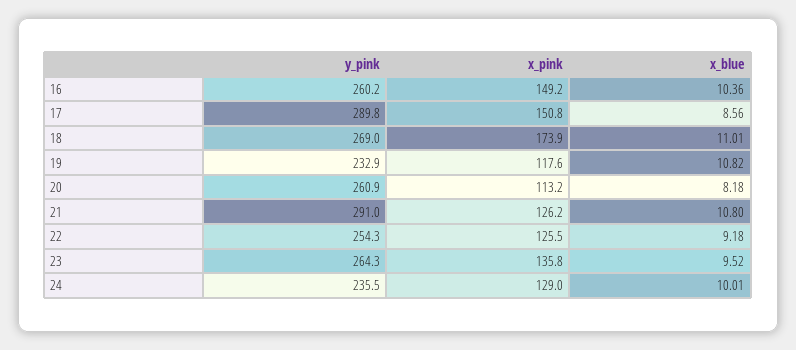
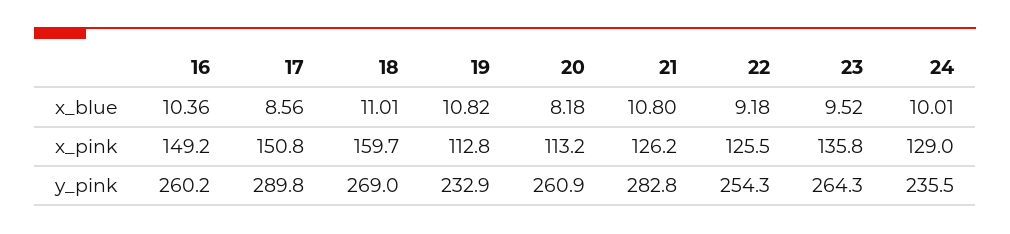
  {
    "y_pink": {
      "16": 260.2,
      "17": 289.8,
      "18": 269,
      "19": 232.9,
      "20": 260.9,
-     "21": 291,
+     "21": 282.8,
      "22": 254.3,
      "23": 264.3,
      "24": 235.5
    },
    "x_pink": {
      "16": 149.2,
      "17": 150.8,
-     "18": 173.9,
+     "18": 159.7,
-     "19": 117.6,
+     "19": 112.8,
      "20": 113.2,
      "21": 126.2,
      "22": 125.5,
      "23": 135.8,
      "24": 129
    },
    "x_blue": {
      "16": 10.36,
      "17": 8.56,
      "18": 11.01,
      "19": 10.82,
      "20": 8.18,
      "21": 10.8,
      "22": 9.18,
      "23": 9.52,
      "24": 10.01
    }
  }

